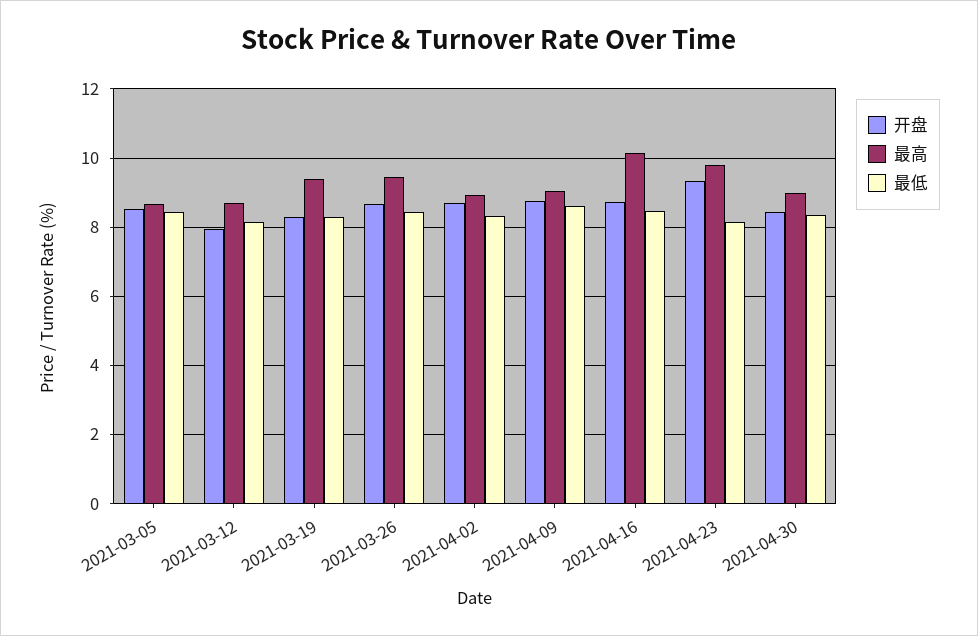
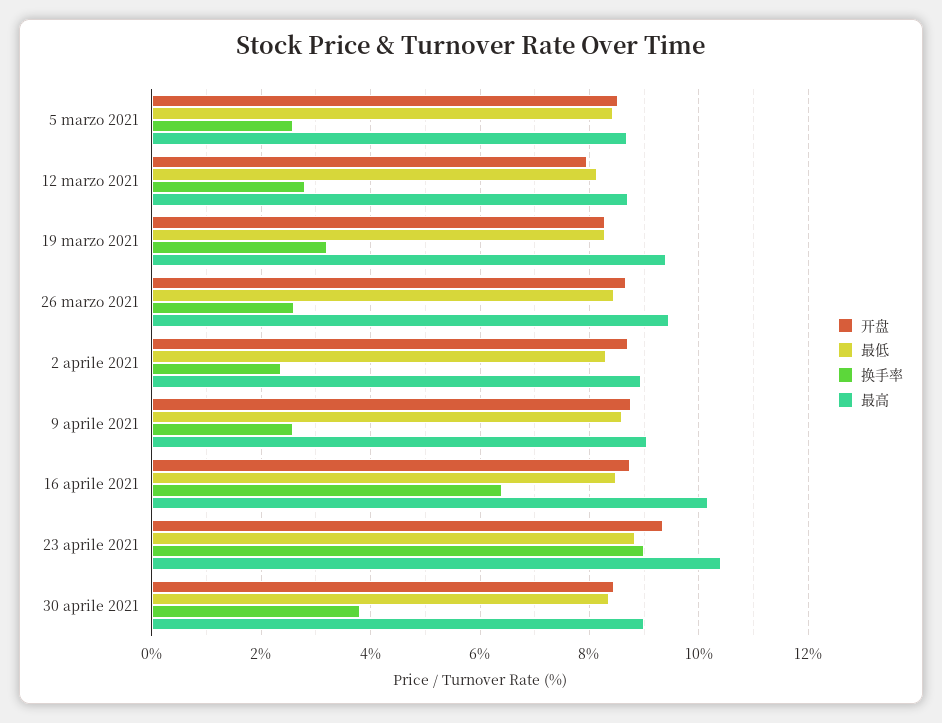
  {
    "开盘": {
      "2021-03-05": 8.6,
      "2021-03-12": 8,
      "2021-03-19": 8.2,
      "2021-03-26": 8.6,
      "2021-04-02": 8.8,
      "2021-04-09": 8.8,
      "2021-04-16": 8.8,
      "2021-04-23": 9.4,
      "2021-04-30": 8.4
    },
    "最高": {
      "2021-03-05": 8.6,
      "2021-03-12": 8.8,
      "2021-03-19": 9.4,
      "2021-03-26": 9.4,
      "2021-04-02": 9,
      "2021-04-09": 9,
      "2021-04-16": 10.2,
-     "2021-04-23": 9.8,
+     "2021-04-23": 10.4,
      "2021-04-30": 9
    },
    "最低": {
      "2021-03-05": 8.4,
      "2021-03-12": 8.2,
      "2021-03-19": 8.2,
      "2021-03-26": 8.4,
      "2021-04-02": 8.4,
      "2021-04-09": 8.6,
      "2021-04-16": 8.4,
-     "2021-04-23": 8.2,
+     "2021-04-23": 8.8,
      "2021-04-30": 8.4
-   }
+   },
+   "换手率": {
+     "2021-03-05": 2.6,
+     "2021-03-12": 2.8,
+     "2021-03-19": 3.2,
+     "2021-03-26": 2.6,
+     "2021-04-02": 2.4,
+     "2021-04-09": 2.6,
+     "2021-04-16": 6.4,
+     "2021-04-23": 9,
+     "2021-04-30": 3.8
+   }
  }

